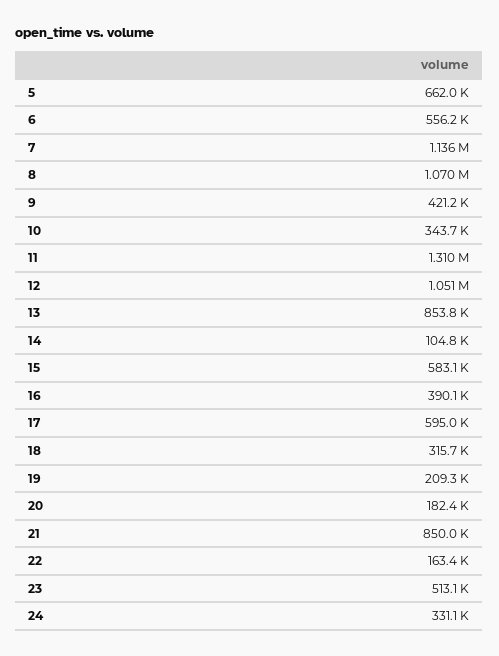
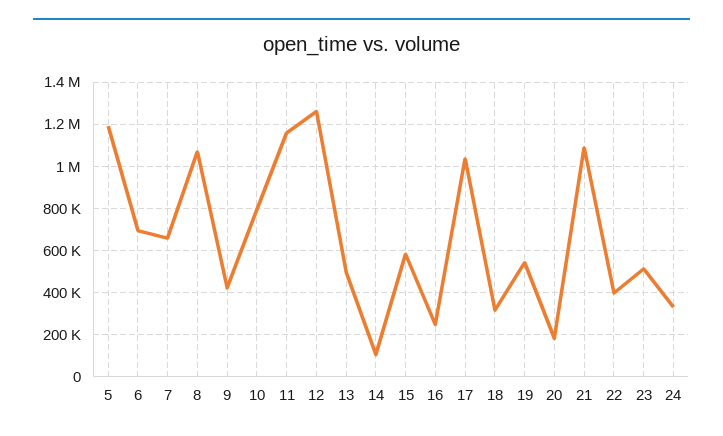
  {
-   "5": 662000,
+   "5": 1200000,
-   "6": 556200,
+   "6": 700000,
-   "7": 1136000,
+   "7": 650000,
    "8": 1070000,
    "9": 421200,
-   "10": 343700,
+   "10": 800000,
-   "11": 1310000,
+   "11": 1150000,
-   "12": 1051000,
+   "12": 1250000,
-   "13": 853800,
+   "13": 500000,
    "14": 104800,
    "15": 583100,
-   "16": 390100,
+   "16": 250000,
-   "17": 595000,
+   "17": 1050000,
    "18": 315700,
-   "19": 209300,
+   "19": 550000,
    "20": 182400,
-   "21": 850000,
+   "21": 1100000,
-   "22": 163400,
+   "22": 400000,
    "23": 513100,
    "24": 331100
  }

